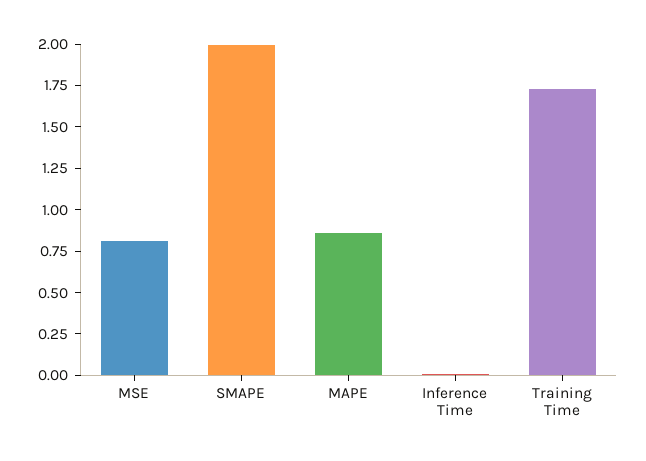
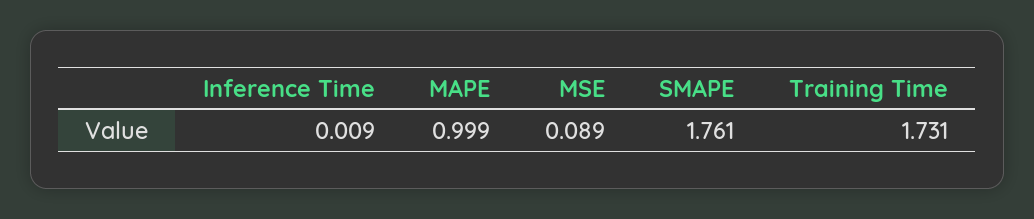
  {
-   "MSE": 0.8,
+   "MSE": 0.089,
-   "SMAPE": 2,
+   "SMAPE": 1.761,
-   "MAPE": 0.85,
+   "MAPE": 0.999,
    "Inference Time": 0.009,
    "Training Time": 1.731
  }

